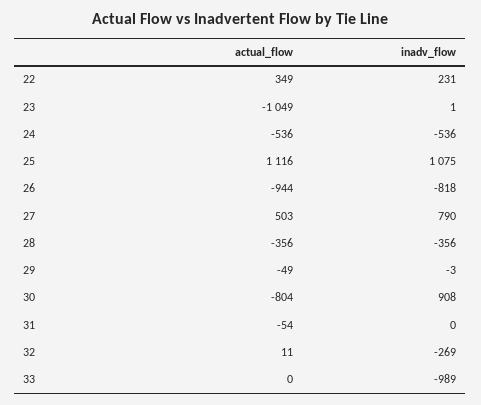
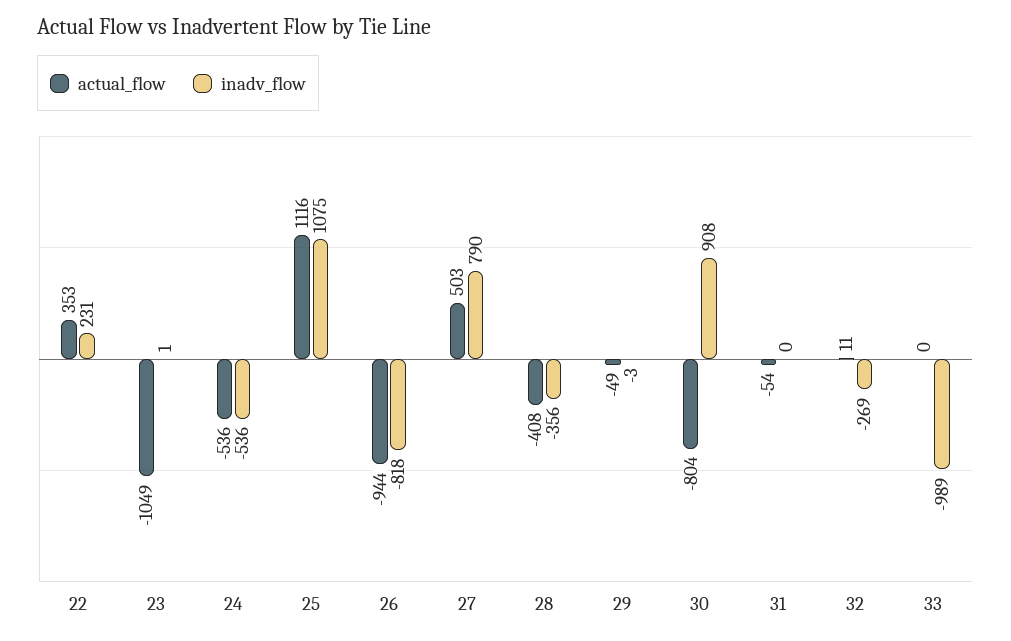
  {
    "actual_flow": {
-     "22": 349,
+     "22": 353,
      "23": -1049,
      "24": -536,
      "25": 1116,
      "26": -944,
      "27": 503,
-     "28": -356,
+     "28": -408,
      "29": -49,
      "30": -804,
      "31": -54,
      "32": 11,
      "33": 0
    },
    "inadv_flow": {
      "22": 231,
      "23": 1,
      "24": -536,
      "25": 1075,
      "26": -818,
      "27": 790,
      "28": -356,
      "29": -3,
      "30": 908,
      "31": 0,
      "32": -269,
      "33": -989
    }
  }

